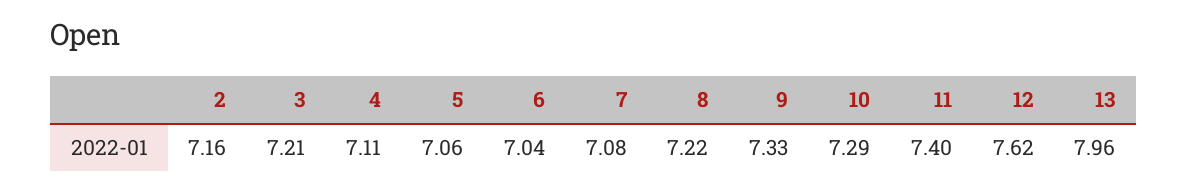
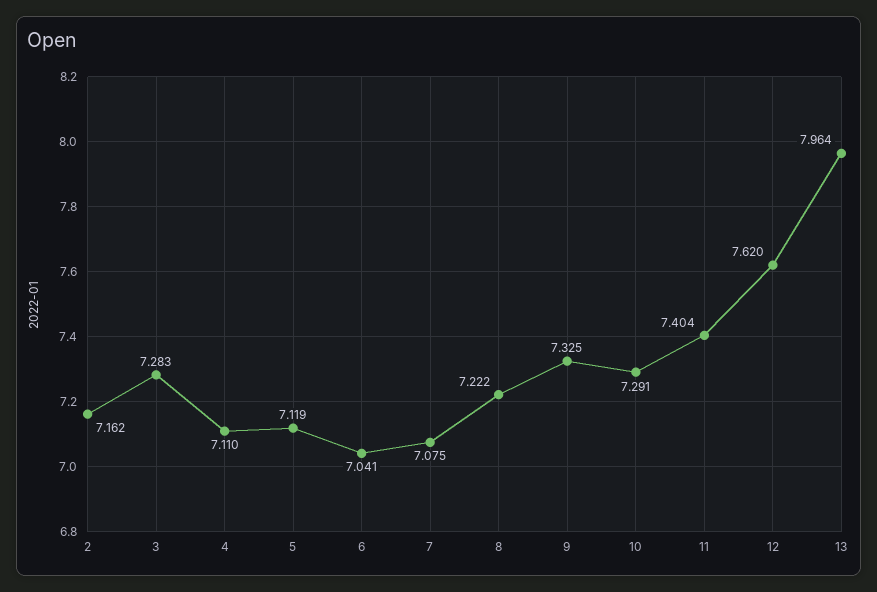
  {
    "2": 7.162,
-   "3": 7.21,
+   "3": 7.283,
    "4": 7.11,
-   "5": 7.06,
+   "5": 7.119,
    "6": 7.041,
    "7": 7.075,
    "8": 7.222,
    "9": 7.325,
    "10": 7.291,
    "11": 7.404,
    "12": 7.62,
    "13": 7.964
  }

